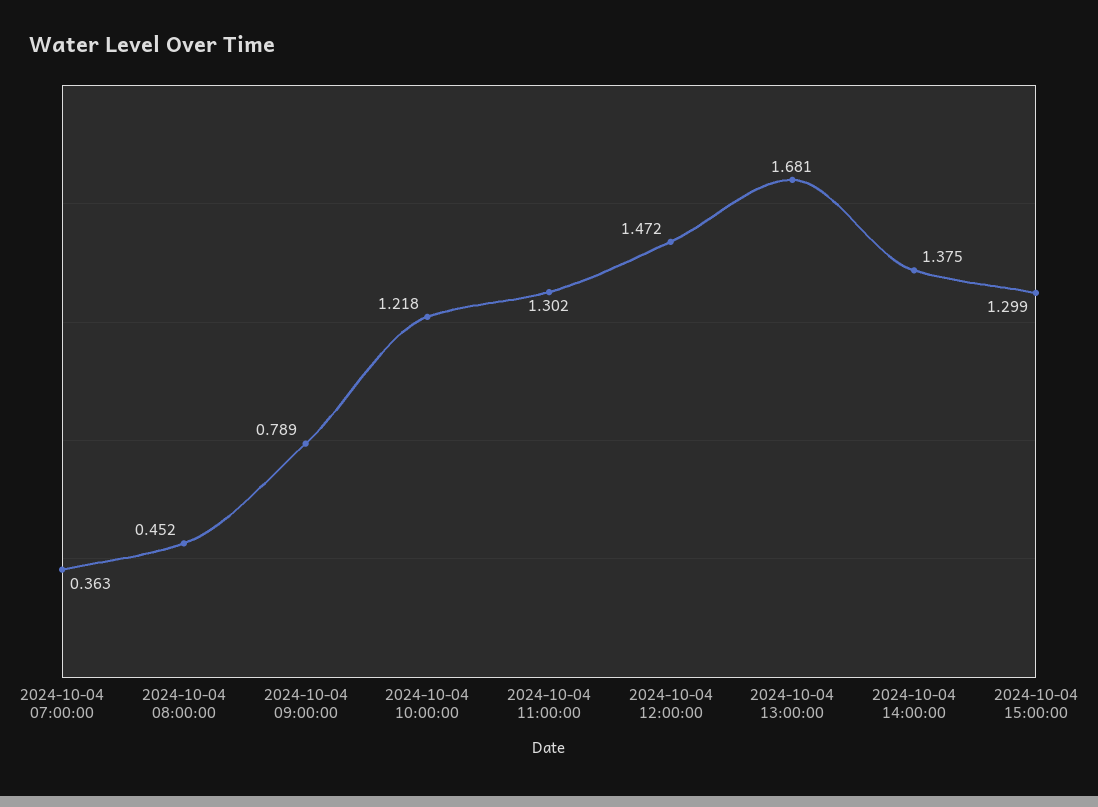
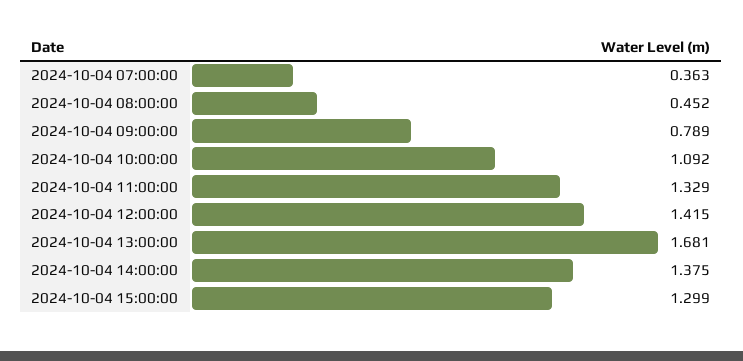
  {
    "2024-10-04 07:00:00": 0.363,
    "2024-10-04 08:00:00": 0.452,
    "2024-10-04 09:00:00": 0.789,
-   "2024-10-04 10:00:00": 1.218,
+   "2024-10-04 10:00:00": 1.092,
-   "2024-10-04 11:00:00": 1.302,
+   "2024-10-04 11:00:00": 1.329,
-   "2024-10-04 12:00:00": 1.472,
+   "2024-10-04 12:00:00": 1.415,
    "2024-10-04 13:00:00": 1.681,
    "2024-10-04 14:00:00": 1.375,
    "2024-10-04 15:00:00": 1.299
  }

